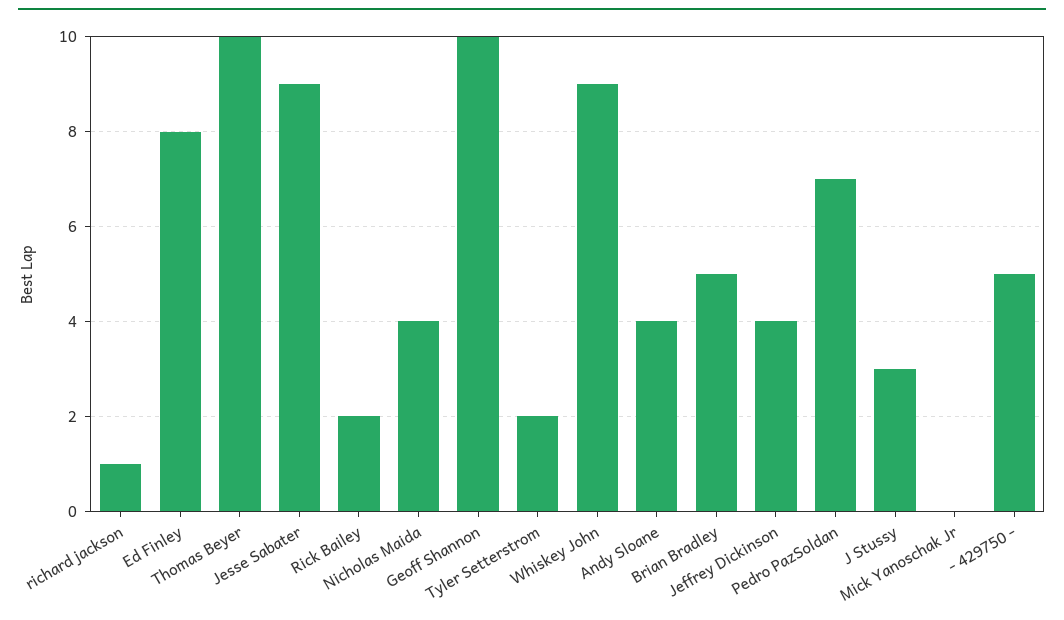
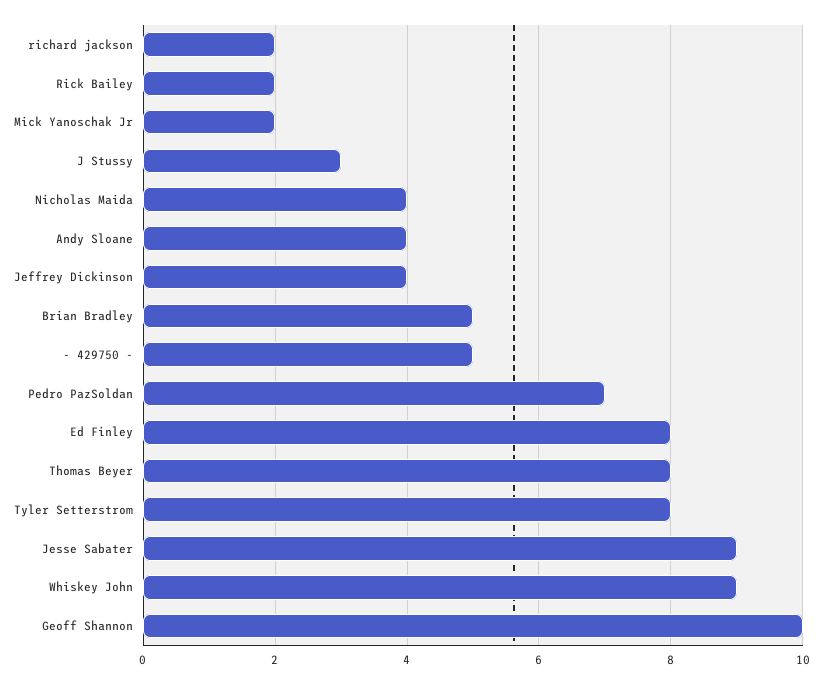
  {
-   "richard jackson": 1,
+   "richard jackson": 2,
    "Ed Finley": 8,
-   "Thomas Beyer": 10,
+   "Thomas Beyer": 8,
    "Jesse Sabater": 9,
    "Rick Bailey": 2,
    "Nicholas Maida": 4,
    "Geoff Shannon": 10,
-   "Tyler Setterstrom": 2,
+   "Tyler Setterstrom": 8,
    "Whiskey John": 9,
    "Andy Sloane": 4,
    "Brian Bradley": 5,
    "Jeffrey Dickinson": 4,
    "Pedro PazSoldan": 7,
    "J Stussy": 3,
-   "Mick Yanoschak Jr": 0,
+   "Mick Yanoschak Jr": 2,
    "- 429750 -": 5
  }

